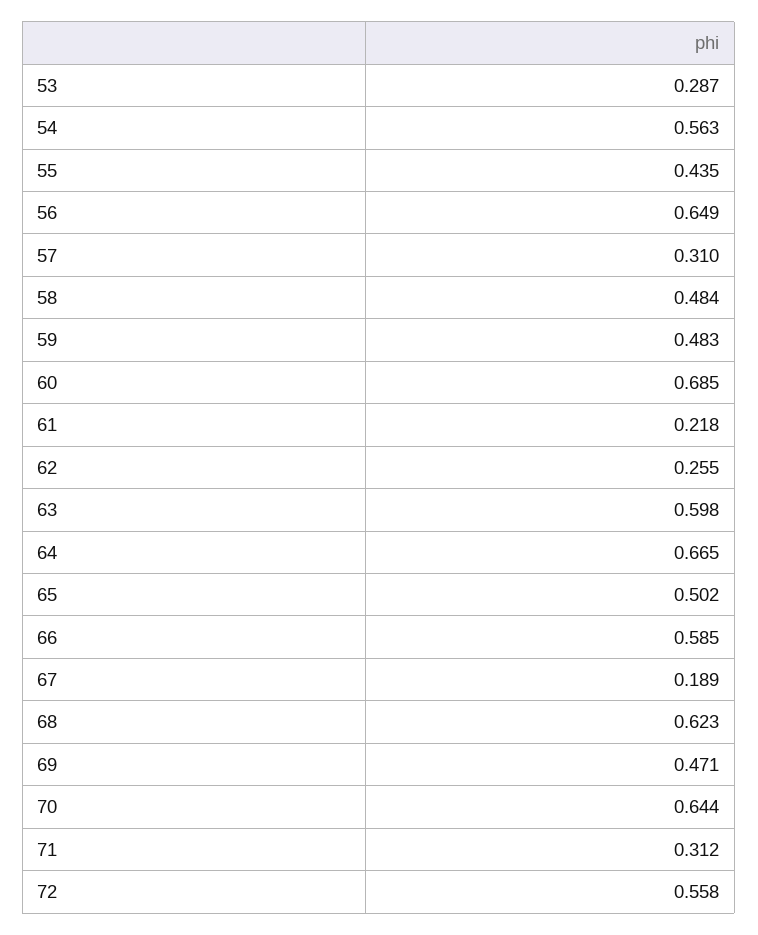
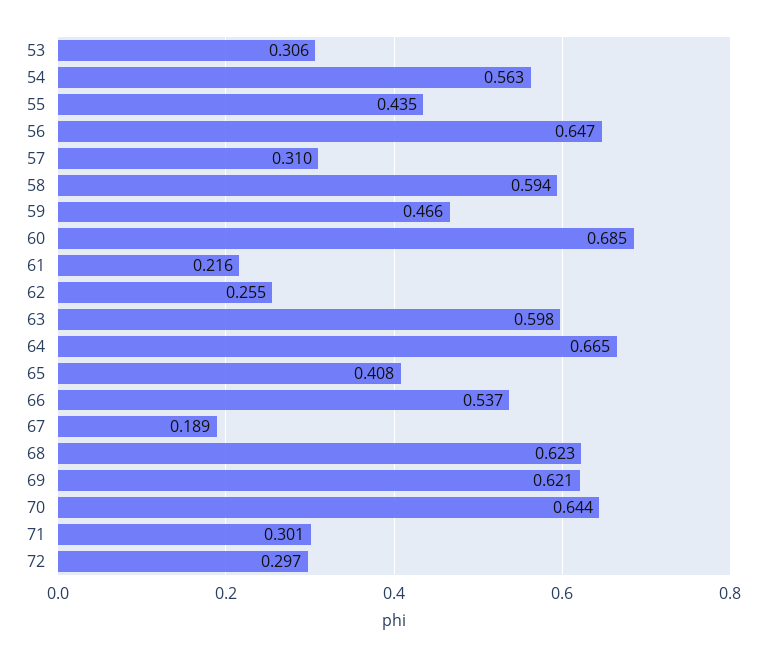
  {
-   "53": 0.287,
+   "53": 0.306,
    "54": 0.563,
    "55": 0.435,
-   "56": 0.649,
+   "56": 0.647,
    "57": 0.31,
-   "58": 0.484,
+   "58": 0.594,
-   "59": 0.483,
+   "59": 0.466,
    "60": 0.685,
-   "61": 0.218,
+   "61": 0.216,
    "62": 0.255,
    "63": 0.598,
    "64": 0.665,
-   "65": 0.502,
+   "65": 0.408,
-   "66": 0.585,
+   "66": 0.537,
    "67": 0.189,
    "68": 0.623,
-   "69": 0.471,
+   "69": 0.621,
    "70": 0.644,
-   "71": 0.312,
+   "71": 0.301,
-   "72": 0.558
+   "72": 0.297
  }

